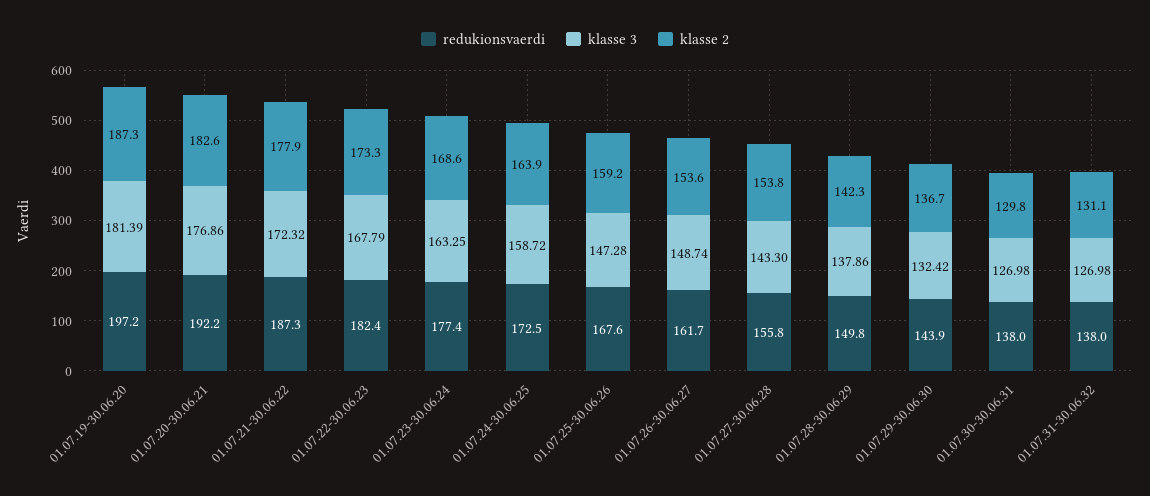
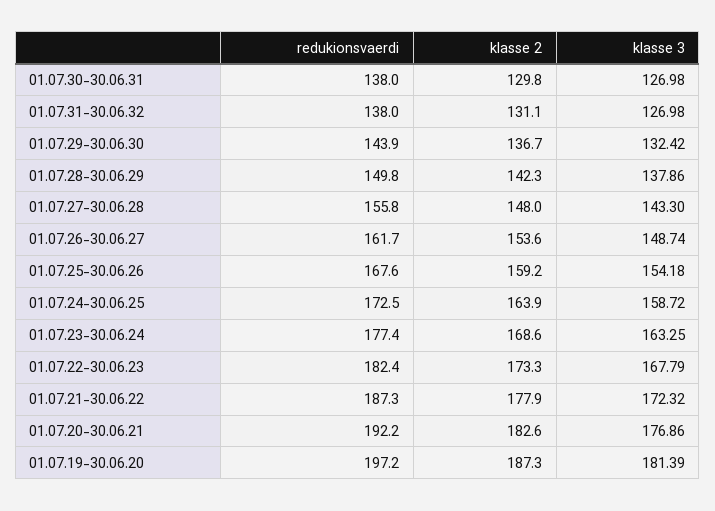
  {
    "redukionsvaerdi": {
      "01.07.19-30.06.20": 197.2,
      "01.07.20-30.06.21": 192.2,
      "01.07.21-30.06.22": 187.3,
      "01.07.22-30.06.23": 182.4,
      "01.07.23-30.06.24": 177.4,
      "01.07.24-30.06.25": 172.5,
      "01.07.25-30.06.26": 167.6,
      "01.07.26-30.06.27": 161.7,
      "01.07.27-30.06.28": 155.8,
      "01.07.28-30.06.29": 149.8,
      "01.07.29-30.06.30": 143.9,
      "01.07.30-30.06.31": 138,
      "01.07.31-30.06.32": 138
    },
    "klasse 3": {
      "01.07.19-30.06.20": 181.39,
      "01.07.20-30.06.21": 176.86,
      "01.07.21-30.06.22": 172.32,
      "01.07.22-30.06.23": 167.79,
      "01.07.23-30.06.24": 163.25,
      "01.07.24-30.06.25": 158.72,
-     "01.07.25-30.06.26": 147.28,
+     "01.07.25-30.06.26": 154.18,
      "01.07.26-30.06.27": 148.74,
      "01.07.27-30.06.28": 143.3,
      "01.07.28-30.06.29": 137.86,
      "01.07.29-30.06.30": 132.42,
      "01.07.30-30.06.31": 126.98,
      "01.07.31-30.06.32": 126.98
    },
    "klasse 2": {
      "01.07.19-30.06.20": 187.3,
      "01.07.20-30.06.21": 182.6,
      "01.07.21-30.06.22": 177.9,
      "01.07.22-30.06.23": 173.3,
      "01.07.23-30.06.24": 168.6,
      "01.07.24-30.06.25": 163.9,
      "01.07.25-30.06.26": 159.2,
      "01.07.26-30.06.27": 153.6,
-     "01.07.27-30.06.28": 153.8,
+     "01.07.27-30.06.28": 148,
      "01.07.28-30.06.29": 142.3,
      "01.07.29-30.06.30": 136.7,
      "01.07.30-30.06.31": 129.8,
      "01.07.31-30.06.32": 131.1
    }
  }

